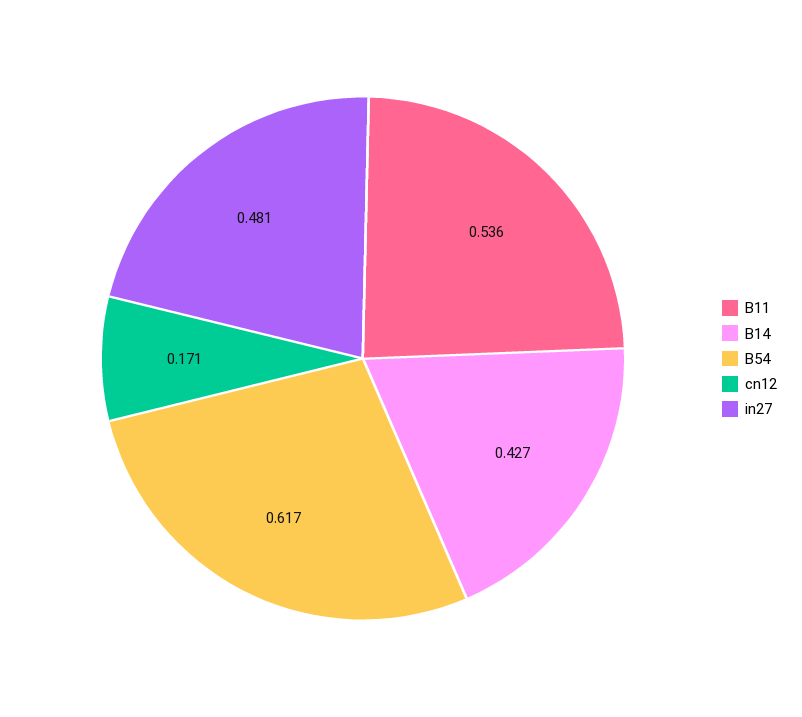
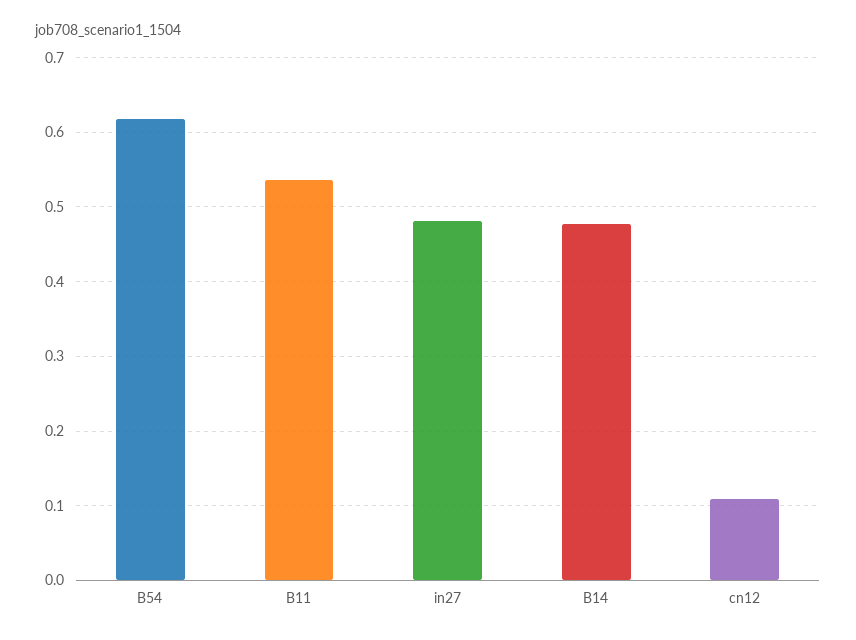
  {
    "B11": 0.536,
-   "B14": 0.427,
+   "B14": 0.48,
    "B54": 0.617,
-   "cn12": 0.171,
+   "cn12": 0.11,
    "in27": 0.481
  }

